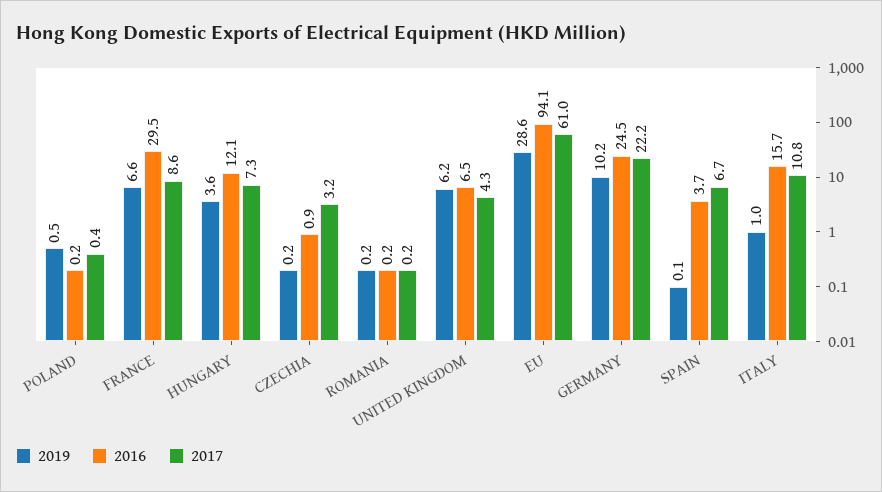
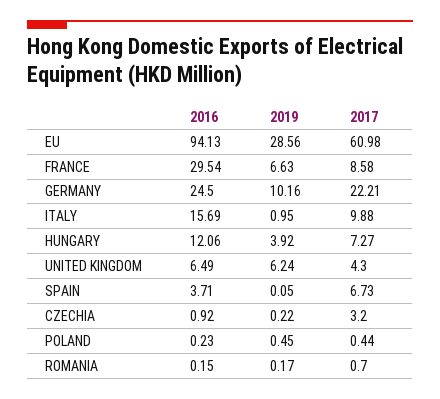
  {
    "2019": {
      "POLAND": 0.45,
      "FRANCE": 6.63,
-     "HUNGARY": 3.6,
+     "HUNGARY": 3.92,
      "CZECHIA": 0.22,
      "ROMANIA": 0.17,
      "UNITED KINGDOM": 6.24,
      "EU": 28.56,
      "GERMANY": 10.16,
      "SPAIN": 0.05,
      "ITALY": 0.95
    },
    "2016": {
      "POLAND": 0.23,
      "FRANCE": 29.54,
      "HUNGARY": 12.06,
      "CZECHIA": 0.92,
      "ROMANIA": 0.15,
      "UNITED KINGDOM": 6.49,
      "EU": 94.13,
      "GERMANY": 24.5,
      "SPAIN": 3.71,
      "ITALY": 15.69
    },
    "2017": {
      "POLAND": 0.44,
      "FRANCE": 8.58,
      "HUNGARY": 7.27,
      "CZECHIA": 3.2,
-     "ROMANIA": 0.2,
+     "ROMANIA": 0.7,
      "UNITED KINGDOM": 4.3,
      "EU": 60.98,
      "GERMANY": 22.21,
      "SPAIN": 6.73,
-     "ITALY": 10.8
+     "ITALY": 9.88
    }
  }

